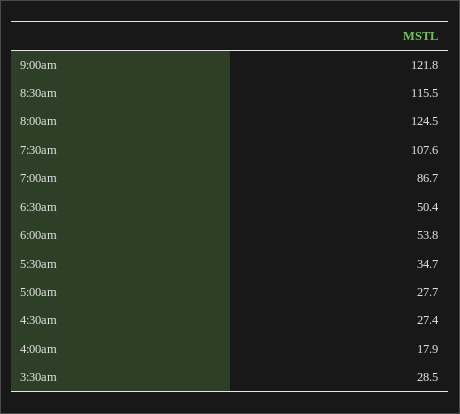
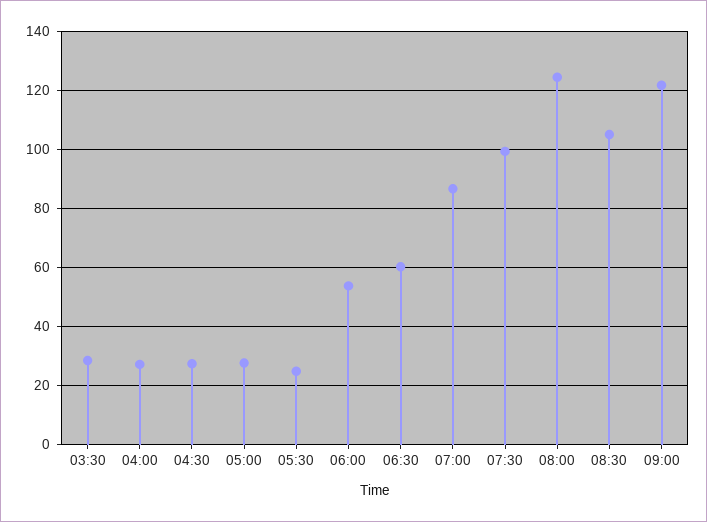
  {
    "9:00am": 121.8,
-   "8:30am": 115.5,
+   "8:30am": 105,
    "8:00am": 124.5,
-   "7:30am": 107.6,
+   "7:30am": 100,
    "7:00am": 86.7,
-   "6:30am": 50.4,
+   "6:30am": 60,
    "6:00am": 53.8,
-   "5:30am": 34.7,
+   "5:30am": 25,
    "5:00am": 27.7,
    "4:30am": 27.4,
-   "4:00am": 17.9,
+   "4:00am": 27.5,
    "3:30am": 28.5
  }

